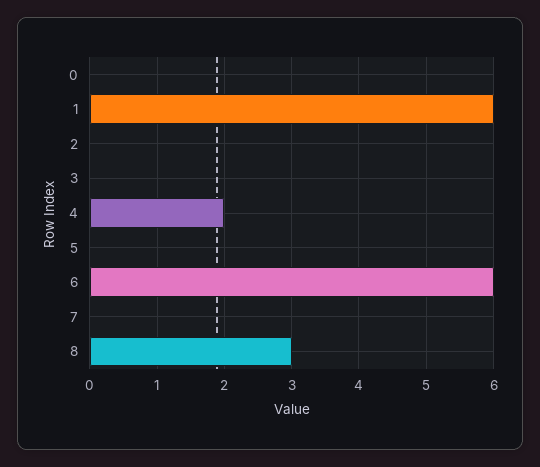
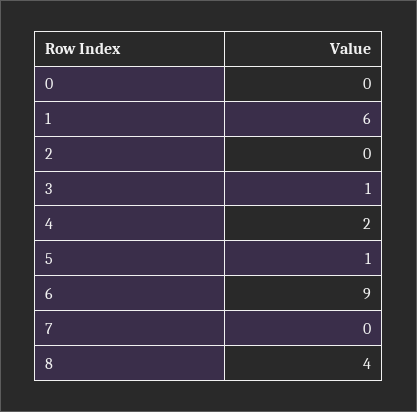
  {
    "0": 0,
    "1": 6,
    "2": 0,
-   "3": 0,
+   "3": 1,
    "4": 2,
-   "5": 0,
+   "5": 1,
-   "6": 6,
+   "6": 9,
    "7": 0,
-   "8": 3
+   "8": 4
  }

